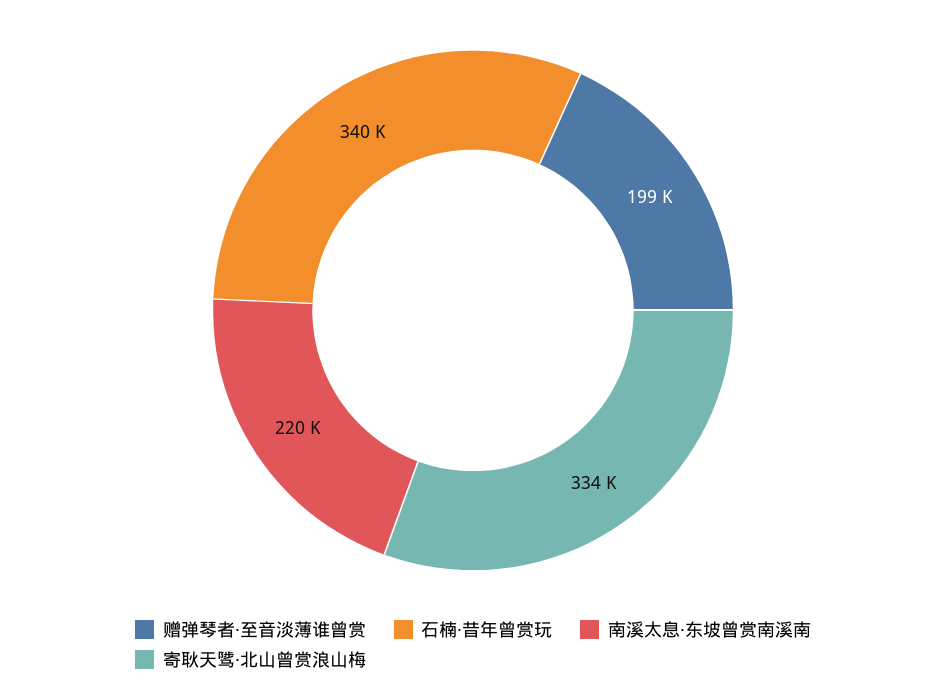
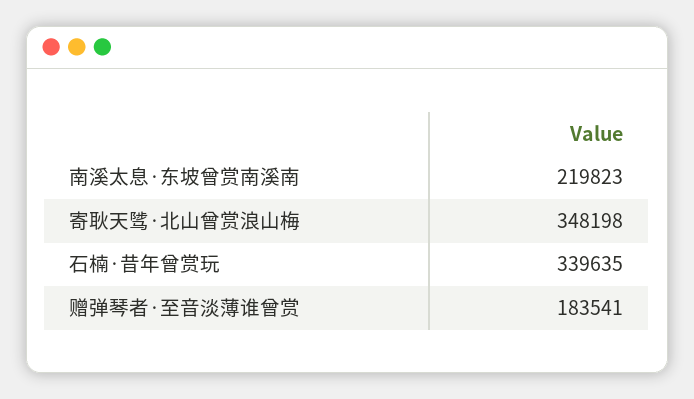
  {
-   "赠弹琴者·至音淡薄谁曾赏": 199000,
+   "赠弹琴者·至音淡薄谁曾赏": 183541,
    "石楠·昔年曾赏玩": 339635,
    "南溪太息·东坡曾赏南溪南": 219823,
-   "寄耿天骘·北山曾赏浪山梅": 334000
+   "寄耿天骘·北山曾赏浪山梅": 348198
  }

